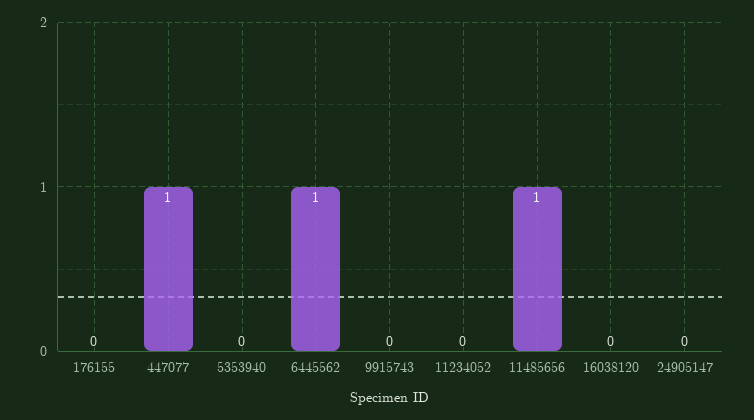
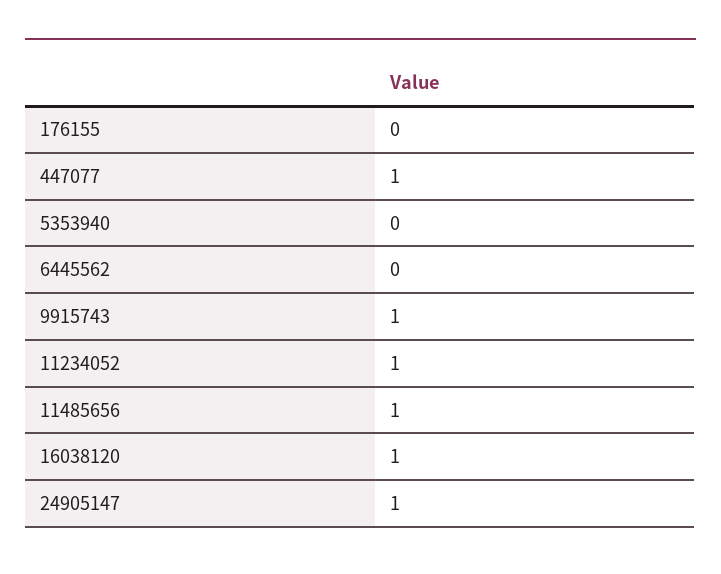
  {
    "176155": 0,
    "447077": 1,
    "5353940": 0,
-   "6445562": 1,
+   "6445562": 0,
-   "9915743": 0,
+   "9915743": 1,
-   "11234052": 0,
+   "11234052": 1,
    "11485656": 1,
-   "16038120": 0,
+   "16038120": 1,
-   "24905147": 0
+   "24905147": 1
  }

